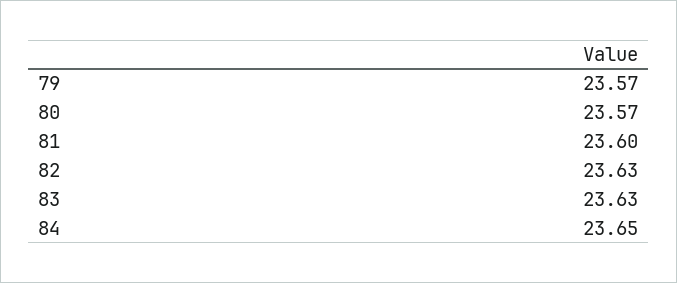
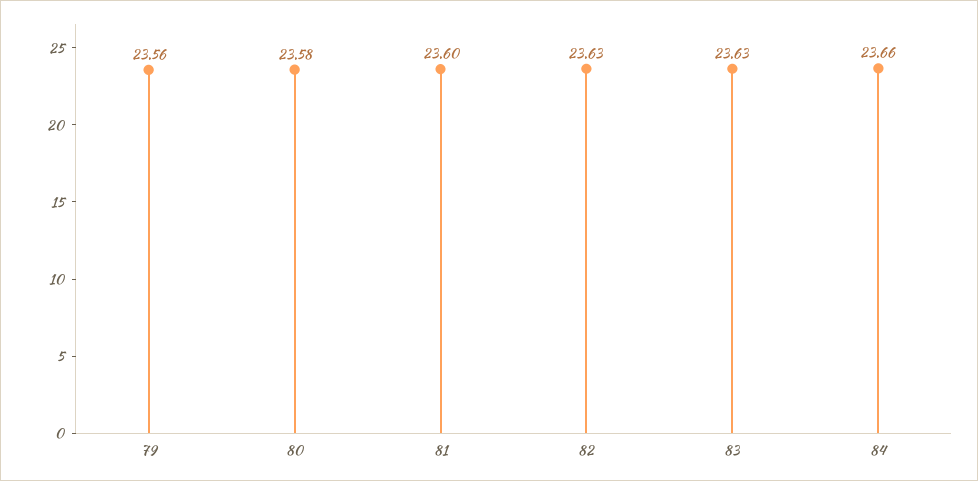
  {
-   "79": 23.57,
+   "79": 23.56,
-   "80": 23.57,
+   "80": 23.58,
    "81": 23.6,
    "82": 23.63,
    "83": 23.63,
-   "84": 23.65
+   "84": 23.66
  }

